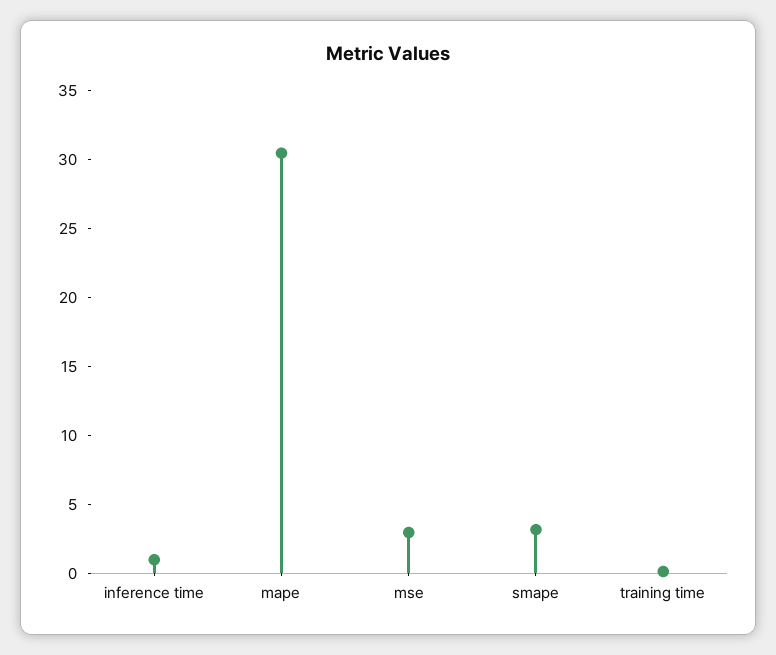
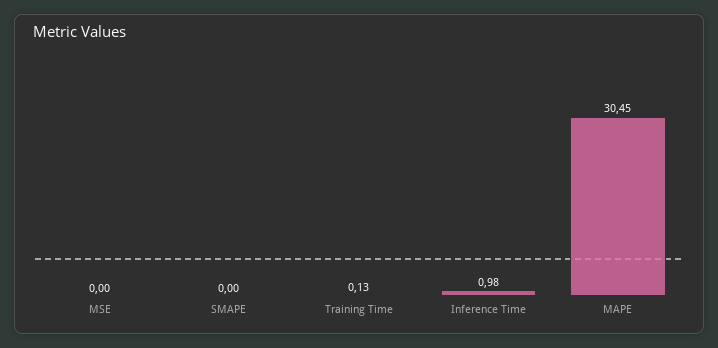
  {
    "inference time": 0.98,
    "mape": 30.45,
-   "mse": 3,
+   "mse": 0,
-   "smape": 3,
+   "smape": 0,
    "training time": 0.13
  }

